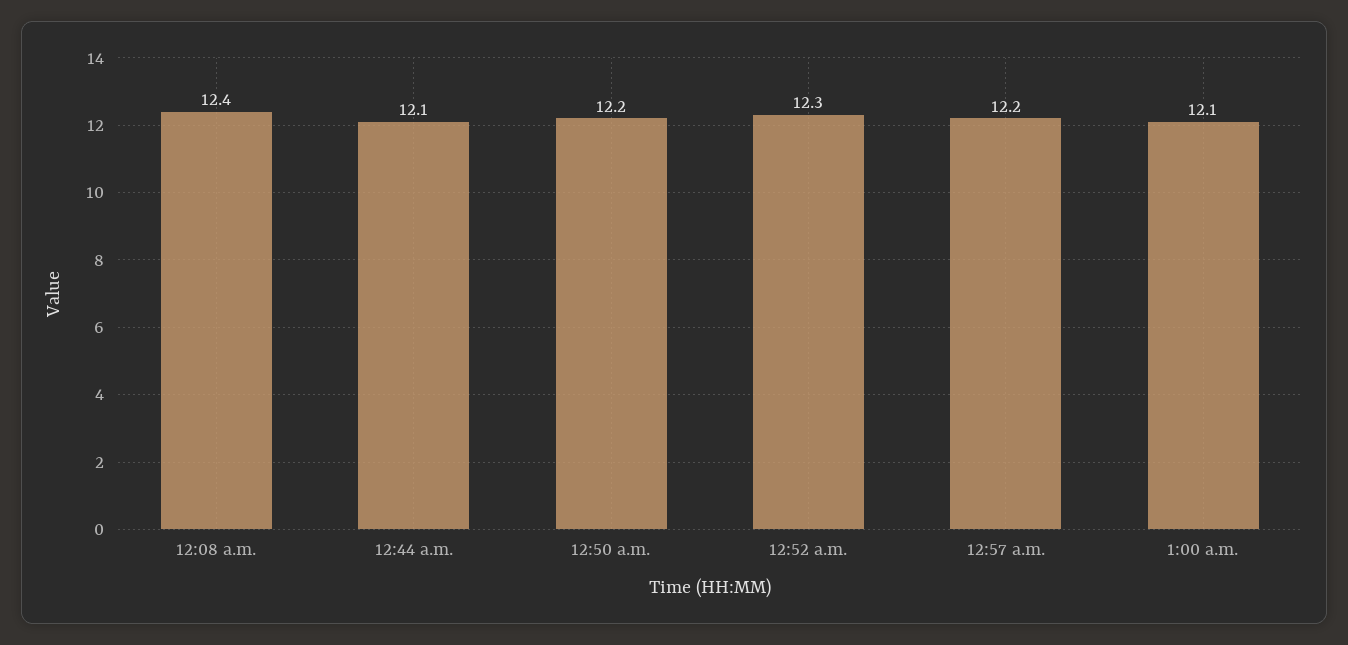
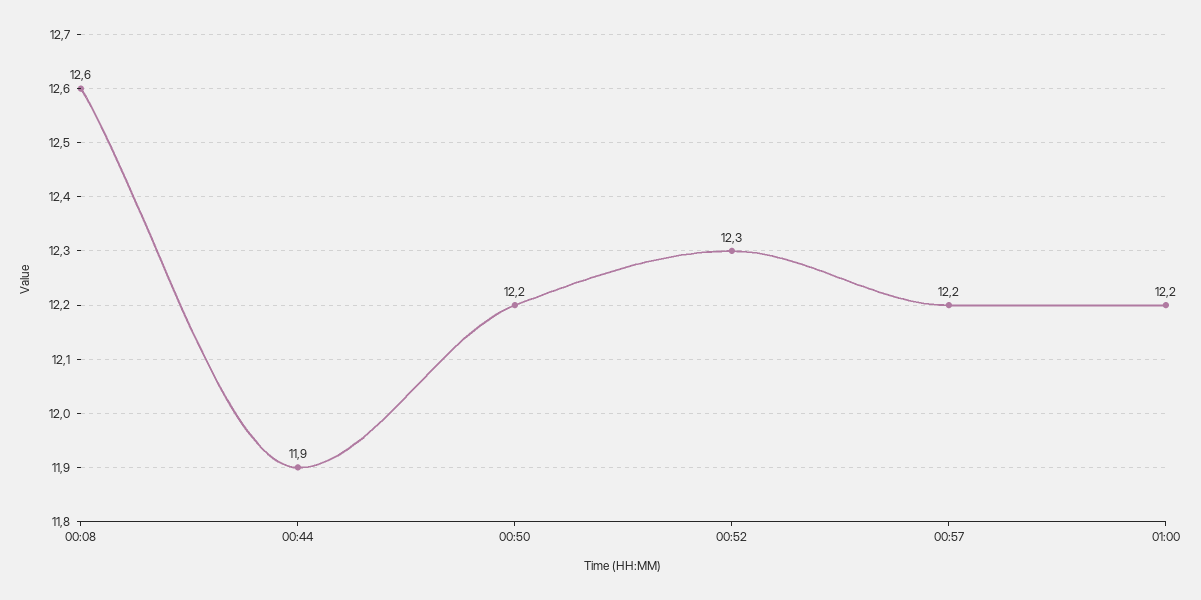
  {
-   "12:08 a.m.": 12.4,
+   "12:08 a.m.": 12.6,
-   "12:44 a.m.": 12.1,
+   "12:44 a.m.": 11.9,
    "12:50 a.m.": 12.2,
    "12:52 a.m.": 12.3,
    "12:57 a.m.": 12.2,
-   "1:00 a.m.": 12.1
+   "1:00 a.m.": 12.2
  }

